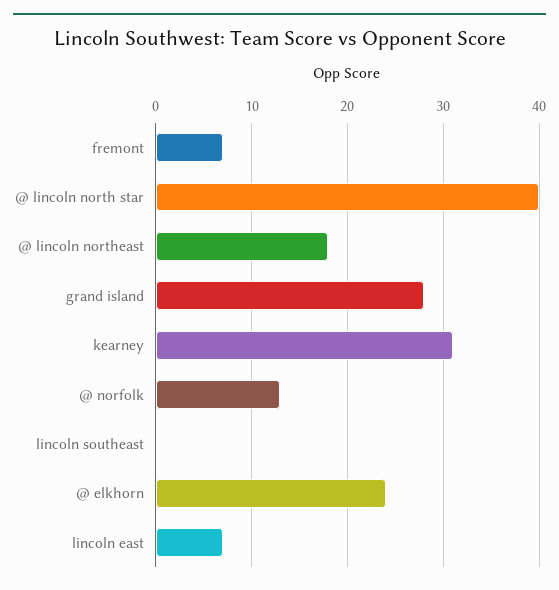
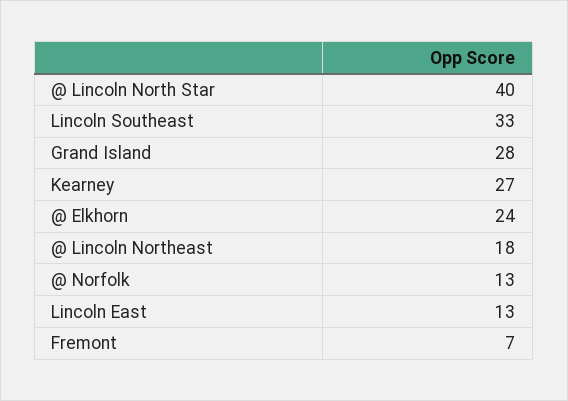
  {
    "fremont": 7,
    "@ lincoln north star": 40,
    "@ lincoln northeast": 18,
    "grand island": 28,
-   "kearney": 31,
+   "kearney": 27,
    "@ norfolk": 13,
-   "lincoln southeast": 0,
+   "lincoln southeast": 33,
    "@ elkhorn": 24,
-   "lincoln east": 7
+   "lincoln east": 13
  }

